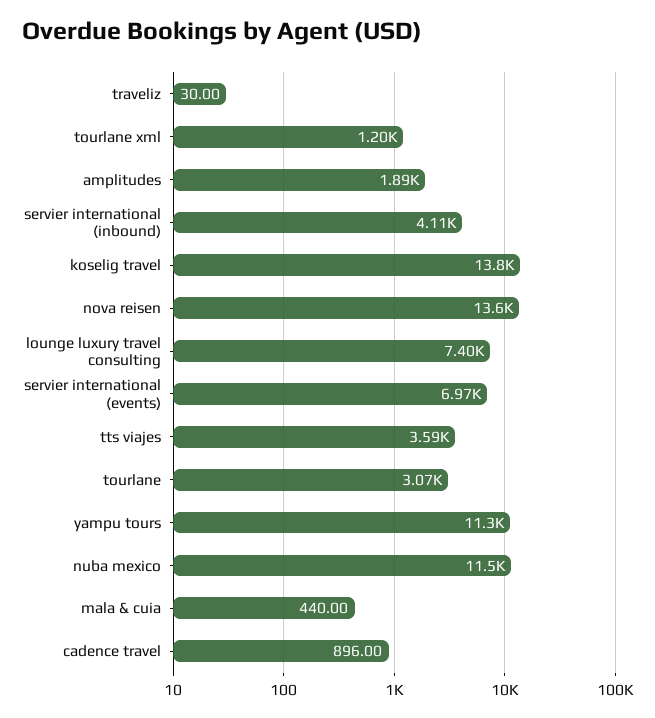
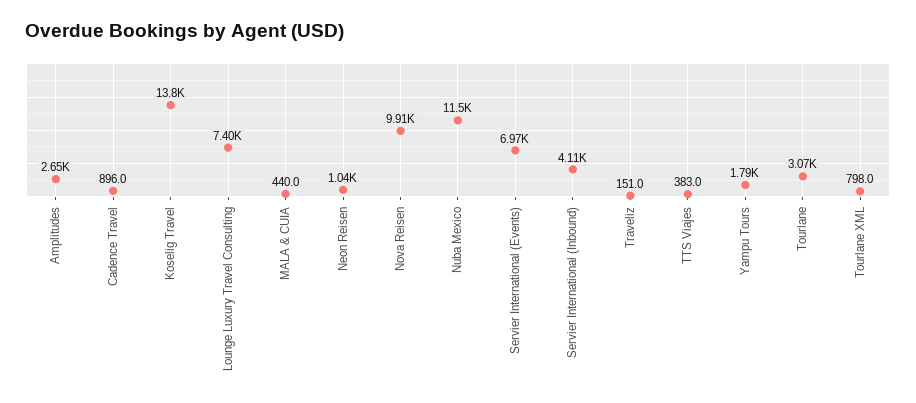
  {
-   "traveliz": 30,
+   "traveliz": 151,
-   "tourlane xml": 1200,
+   "tourlane xml": 798,
-   "amplitudes": 1890,
+   "amplitudes": 2650,
    "servier international (inbound)": 4110,
    "koselig travel": 13800,
-   "nova reisen": 13600,
+   "nova reisen": 9910,
    "lounge luxury travel consulting": 7400,
    "servier international (events)": 6970,
-   "tts viajes": 3590,
+   "tts viajes": 383,
    "tourlane": 3070,
-   "yampu tours": 11300,
+   "yampu tours": 1790,
    "nuba mexico": 11500,
    "mala & cuia": 440,
-   "cadence travel": 896
+   "cadence travel": 896,
+   "Neon Reisen": 1040
  }

